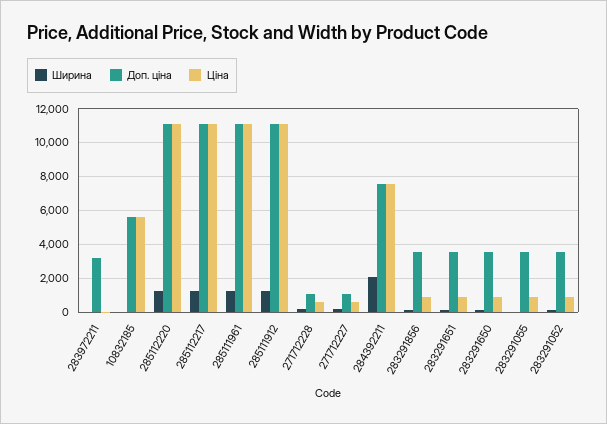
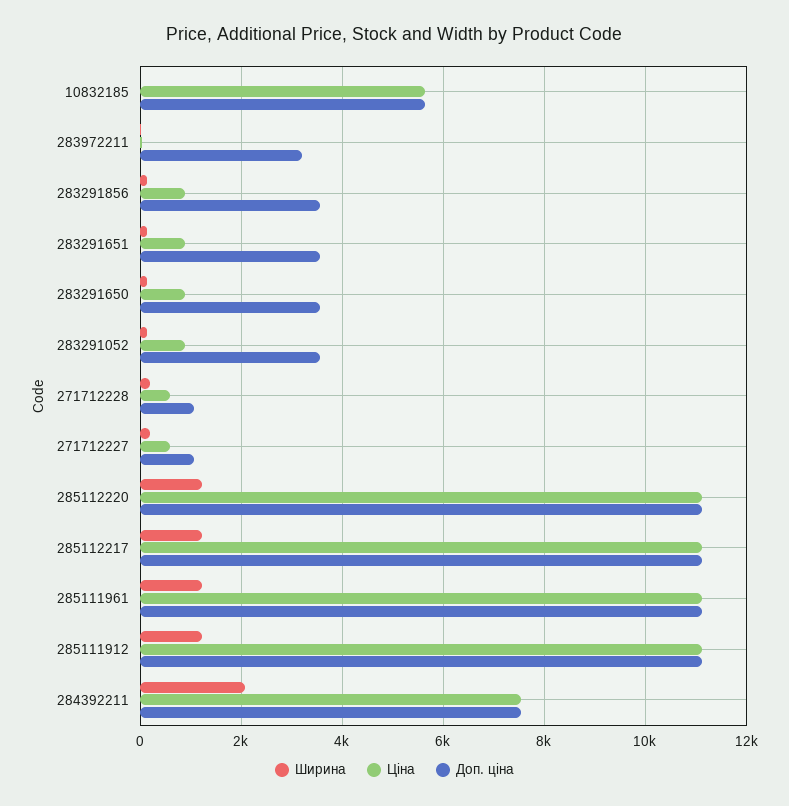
  {
    "Ширина": {
      "283972211": 0,
      "10832185": 0,
      "285112220": 1200,
      "285112217": 1200,
      "285111961": 1200,
      "285111912": 1200,
      "271712228": 200,
      "271712227": 200,
      "284392211": 2000,
      "283291856": 200,
      "283291651": 200,
      "283291650": 200,
-     "283291055": 0,
      "283291052": 200
    },
    "Доп. ціна": {
      "283972211": 3200,
      "10832185": 5600,
      "285112220": 11200,
      "285112217": 11200,
      "285111961": 11200,
      "285111912": 11200,
      "271712228": 1000,
      "271712227": 1000,
      "284392211": 7600,
      "283291856": 3600,
      "283291651": 3600,
      "283291650": 3600,
-     "283291055": 3500,
      "283291052": 3600
    },
    "Ціна": {
      "283972211": 0,
      "10832185": 5600,
      "285112220": 11200,
      "285112217": 11200,
      "285111961": 11200,
      "285111912": 11200,
      "271712228": 600,
      "271712227": 600,
      "284392211": 7600,
      "283291856": 800,
      "283291651": 800,
      "283291650": 800,
-     "283291055": 1000,
      "283291052": 800
    }
  }

